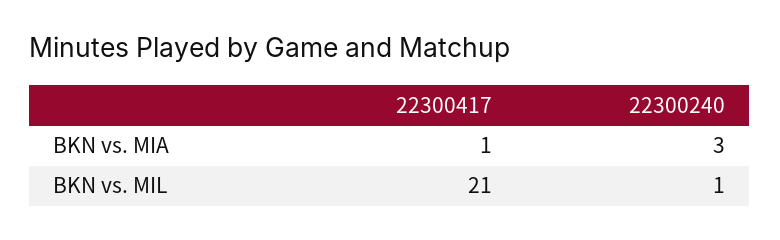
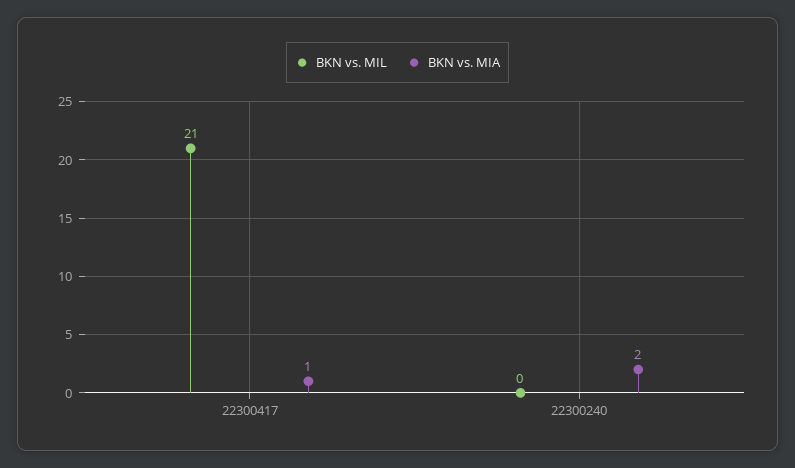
  {
    "BKN vs. MIA": {
      "22300417": 1,
-     "22300240": 3
+     "22300240": 2
    },
    "BKN vs. MIL": {
      "22300417": 21,
-     "22300240": 1
+     "22300240": 0
    }
  }

